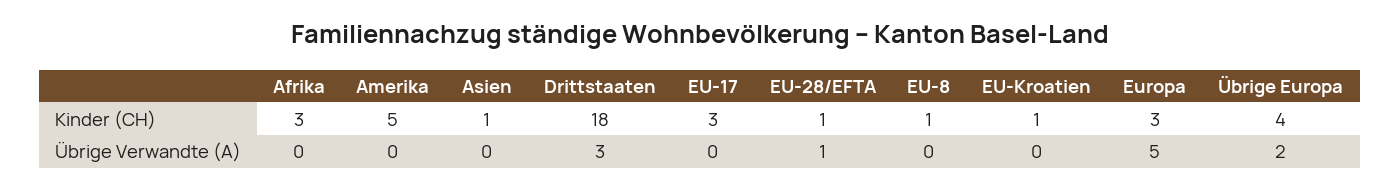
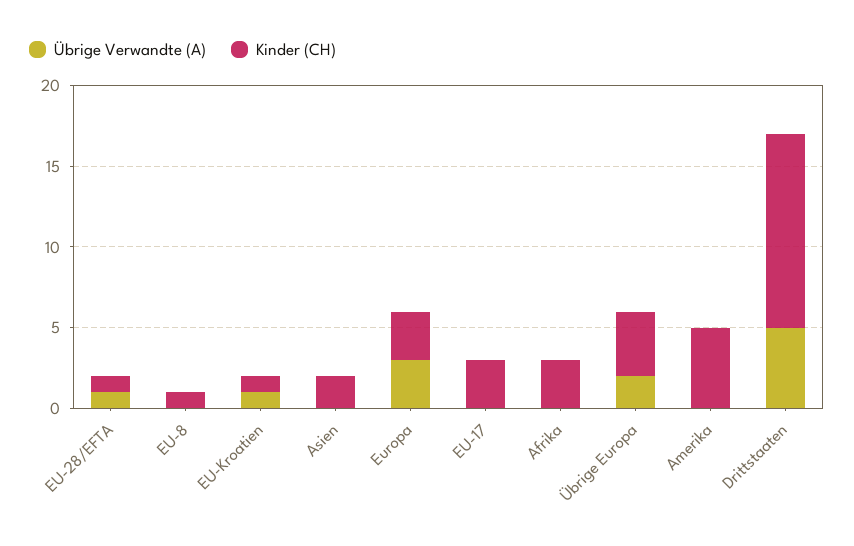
  {
    "Kinder (CH)": {
      "Afrika": 3,
      "Amerika": 5,
-     "Asien": 1,
+     "Asien": 2,
-     "Drittstaaten": 18,
+     "Drittstaaten": 12,
      "EU-17": 3,
      "EU-28/EFTA": 1,
      "EU-8": 1,
      "EU-Kroatien": 1,
      "Europa": 3,
      "Übrige Europa": 4
    },
    "Übrige Verwandte (A)": {
      "Afrika": 0,
      "Amerika": 0,
      "Asien": 0,
-     "Drittstaaten": 3,
+     "Drittstaaten": 5,
      "EU-17": 0,
      "EU-28/EFTA": 1,
      "EU-8": 0,
-     "EU-Kroatien": 0,
+     "EU-Kroatien": 1,
-     "Europa": 5,
+     "Europa": 3,
      "Übrige Europa": 2
    }
  }

